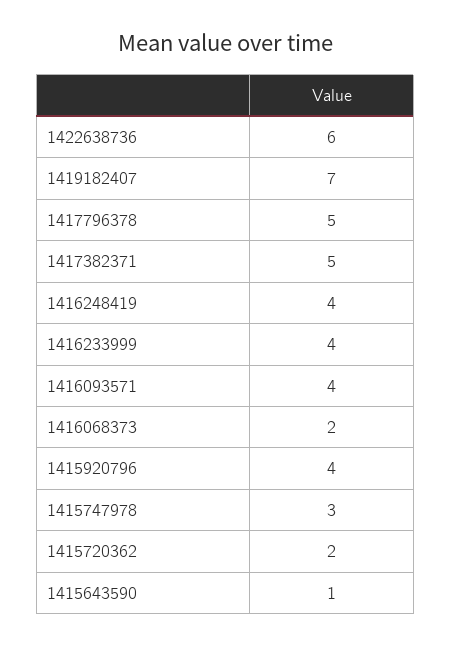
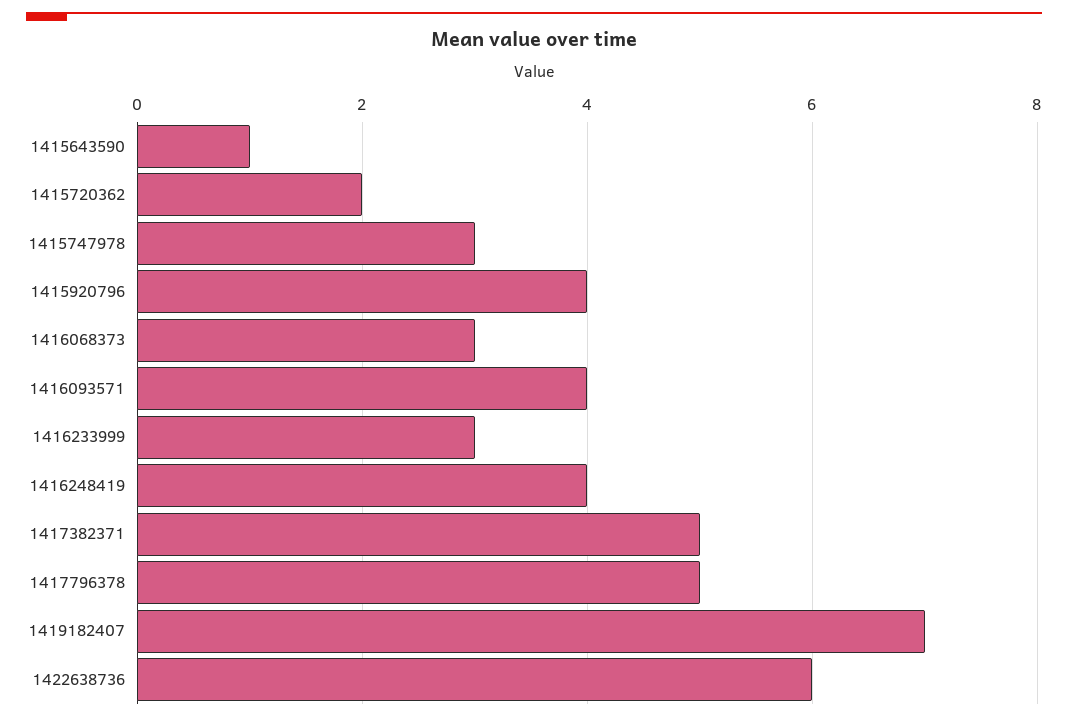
  {
    "1422638736": 6,
    "1419182407": 7,
    "1417796378": 5,
    "1417382371": 5,
    "1416248419": 4,
-   "1416233999": 4,
+   "1416233999": 3,
    "1416093571": 4,
-   "1416068373": 2,
+   "1416068373": 3,
    "1415920796": 4,
    "1415747978": 3,
    "1415720362": 2,
    "1415643590": 1
  }

